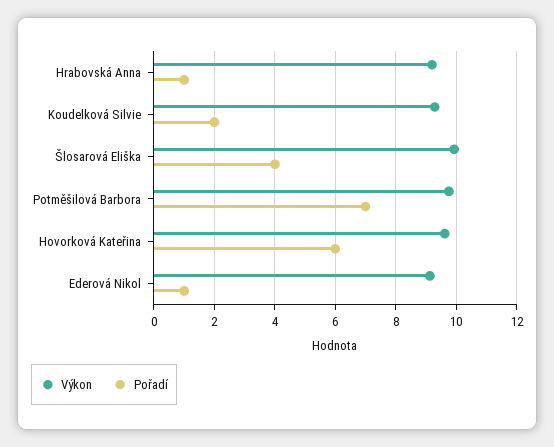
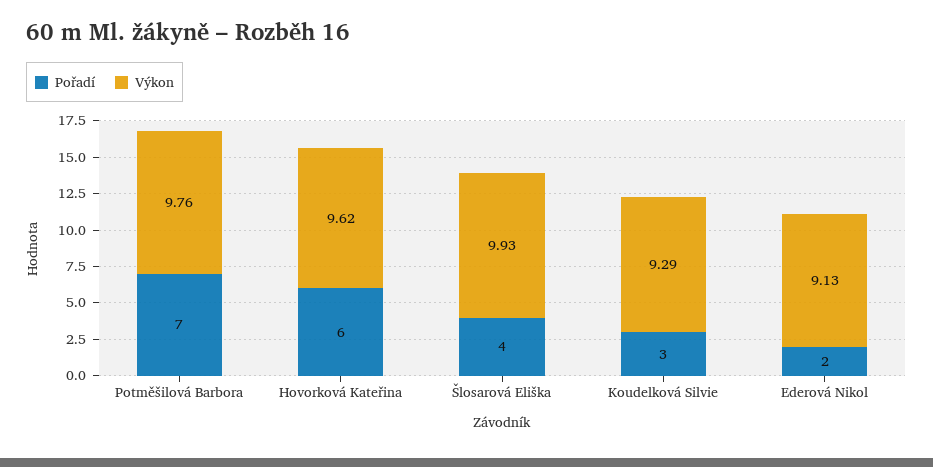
  {
    "Výkon": {
-     "Hrabovská Anna": 9.2,
      "Koudelková Silvie": 9.29,
      "Šlosarová Eliška": 9.93,
      "Potměšilová Barbora": 9.76,
      "Hovorková Kateřina": 9.62,
      "Ederová Nikol": 9.13
    },
    "Pořadí": {
-     "Hrabovská Anna": 1,
-     "Koudelková Silvie": 2,
+     "Koudelková Silvie": 3,
      "Šlosarová Eliška": 4,
      "Potměšilová Barbora": 7,
      "Hovorková Kateřina": 6,
-     "Ederová Nikol": 1
+     "Ederová Nikol": 2
    }
  }

